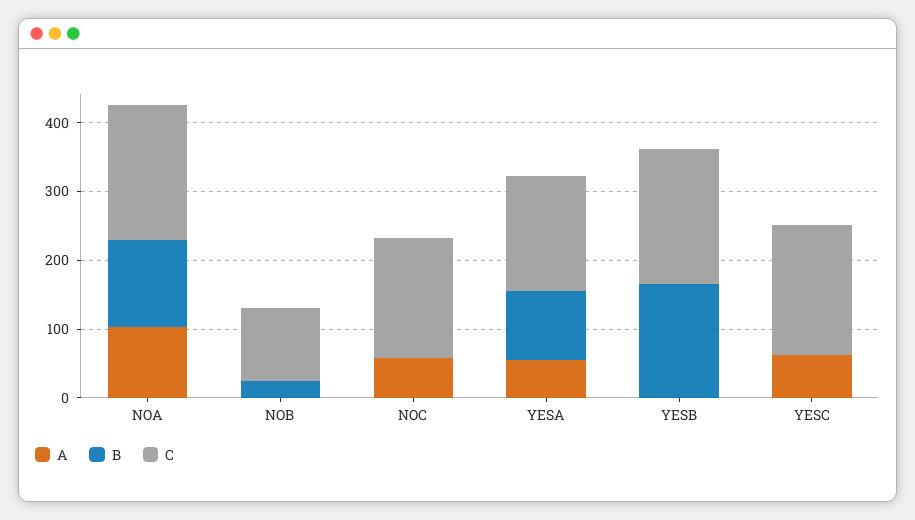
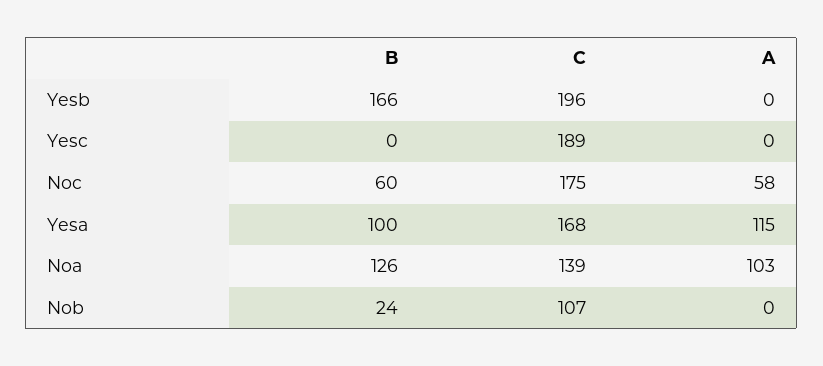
  {
    "A": {
      "NOA": 103,
      "NOB": 0,
      "NOC": 58,
-     "YESA": 60,
+     "YESA": 115,
      "YESB": 0,
-     "YESC": 60
+     "YESC": 0
    },
    "B": {
      "NOA": 126,
      "NOB": 24,
-     "NOC": 0,
+     "NOC": 60,
      "YESA": 100,
      "YESB": 166,
      "YESC": 0
    },
    "C": {
-     "NOA": 200,
+     "NOA": 139,
      "NOB": 107,
      "NOC": 175,
      "YESA": 168,
      "YESB": 196,
      "YESC": 189
    }
  }

